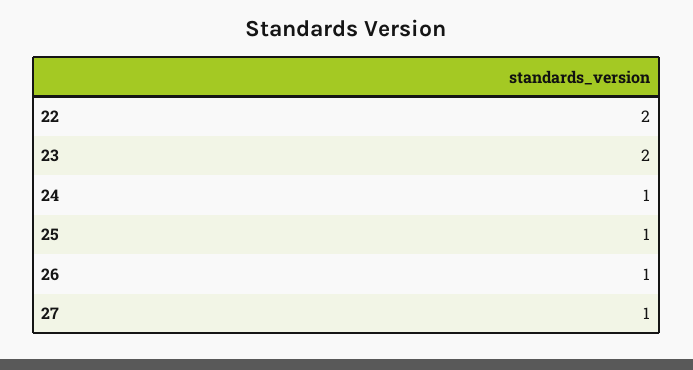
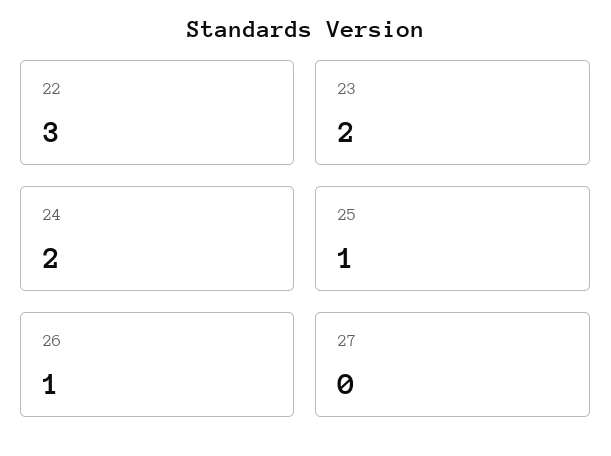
  {
-   "22": 2,
+   "22": 3,
    "23": 2,
-   "24": 1,
+   "24": 2,
    "25": 1,
    "26": 1,
-   "27": 1
+   "27": 0
  }

